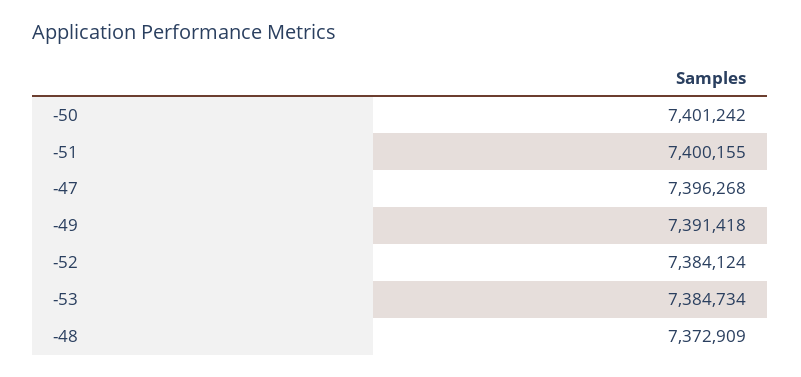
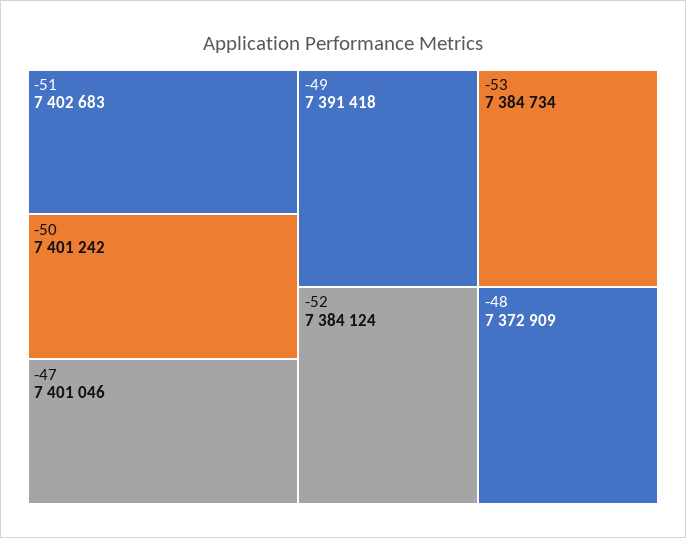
  {
    "-50": 7401242,
-   "-51": 7400155,
+   "-51": 7402683,
-   "-47": 7396268,
+   "-47": 7401046,
    "-49": 7391418,
    "-52": 7384124,
    "-53": 7384734,
    "-48": 7372909
  }

